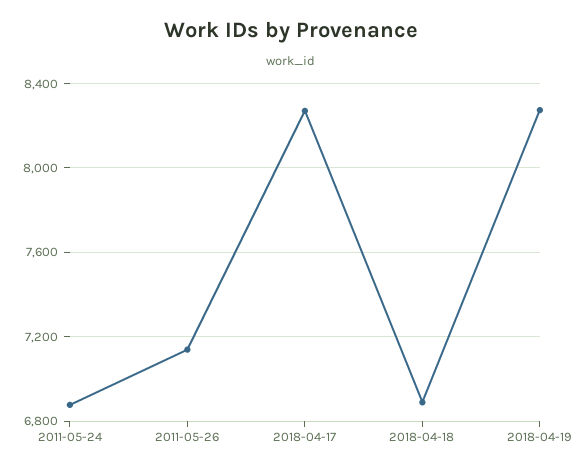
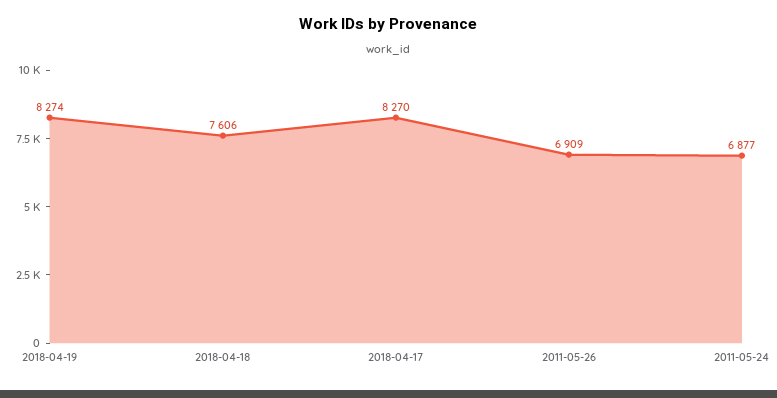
  {
    "2011-05-24": 6877,
-   "2011-05-26": 7150,
+   "2011-05-26": 6909,
    "2018-04-17": 8270,
-   "2018-04-18": 6900,
+   "2018-04-18": 7606,
    "2018-04-19": 8274
  }

